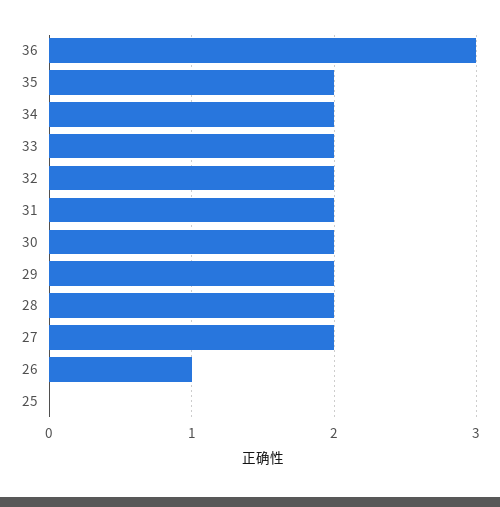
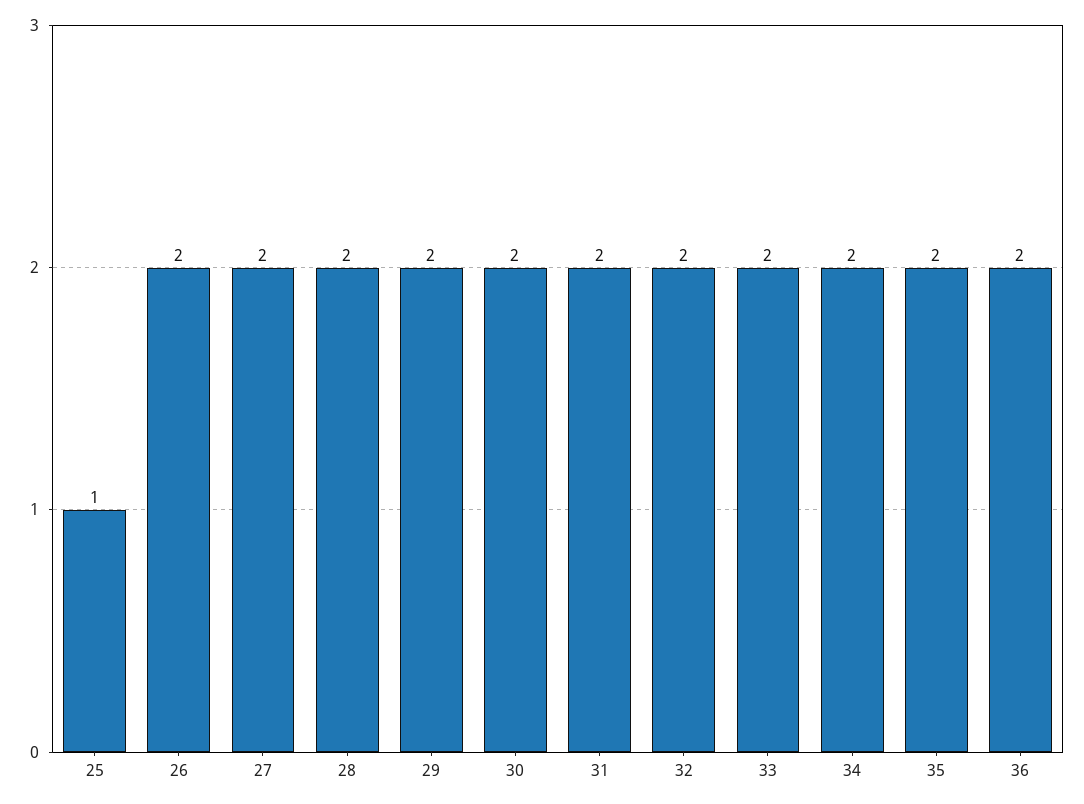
  {
-   "36": 3,
+   "36": 2,
    "35": 2,
    "34": 2,
    "33": 2,
    "32": 2,
    "31": 2,
    "30": 2,
    "29": 2,
    "28": 2,
    "27": 2,
-   "26": 1,
+   "26": 2,
-   "25": 0
+   "25": 1
  }

